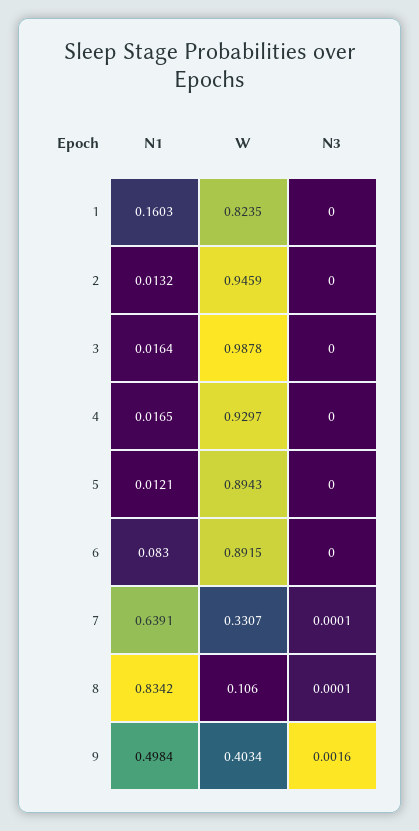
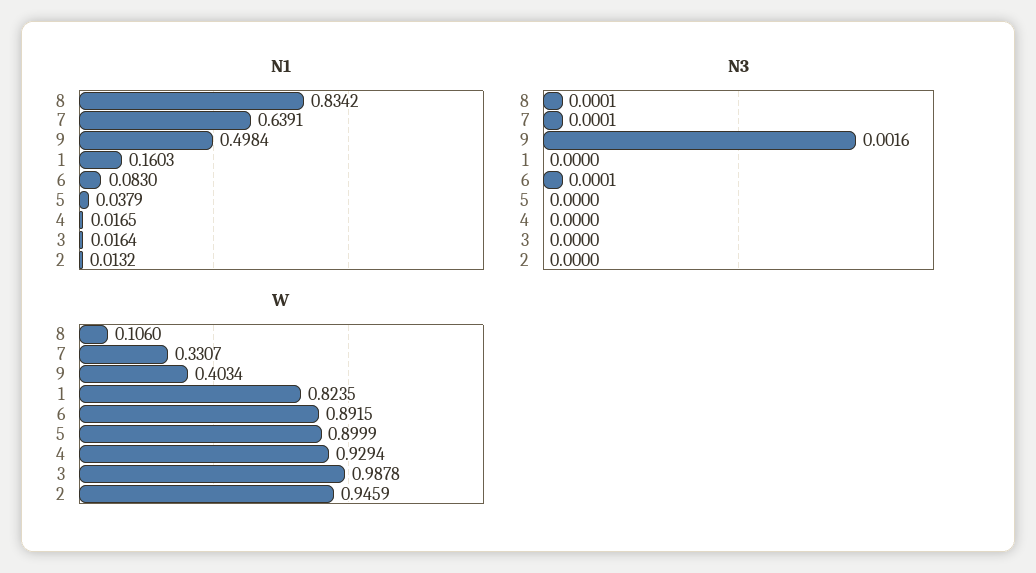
  {
    "N1": {
      "1": 0.1603,
      "2": 0.0132,
      "3": 0.0164,
      "4": 0.0165,
-     "5": 0.0121,
+     "5": 0.0379,
      "6": 0.083,
      "7": 0.6391,
      "8": 0.8342,
      "9": 0.4984
    },
    "W": {
      "1": 0.8235,
      "2": 0.9459,
      "3": 0.9878,
-     "4": 0.9297,
+     "4": 0.9294,
-     "5": 0.8943,
+     "5": 0.8999,
      "6": 0.8915,
      "7": 0.3307,
      "8": 0.106,
      "9": 0.4034
    },
    "N3": {
      "1": 0,
      "2": 0,
      "3": 0,
      "4": 0,
      "5": 0,
-     "6": 0,
+     "6": 0.0001,
      "7": 0.0001,
      "8": 0.0001,
      "9": 0.0016
    }
  }

